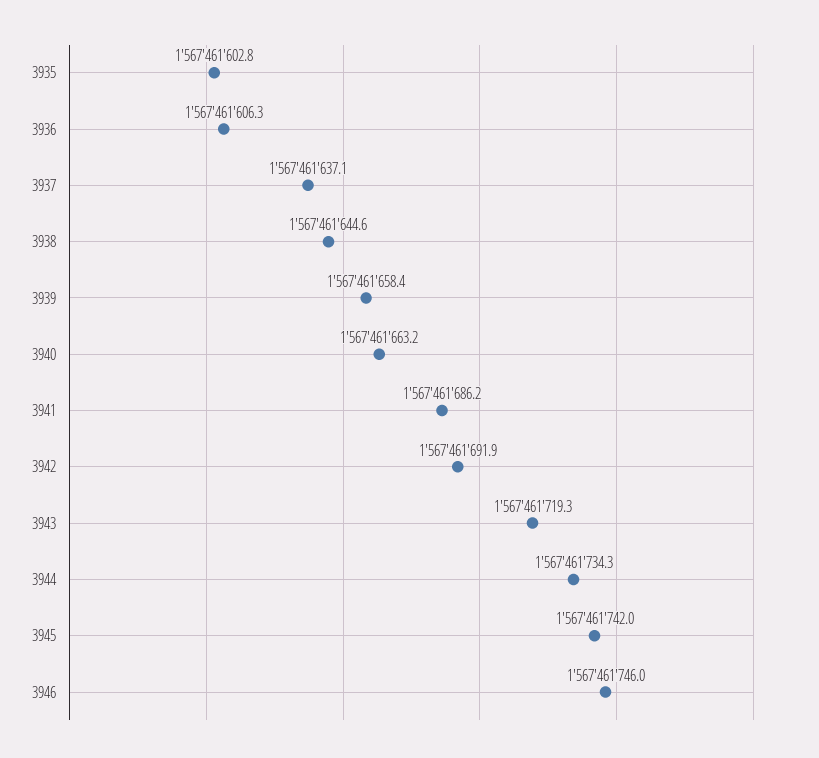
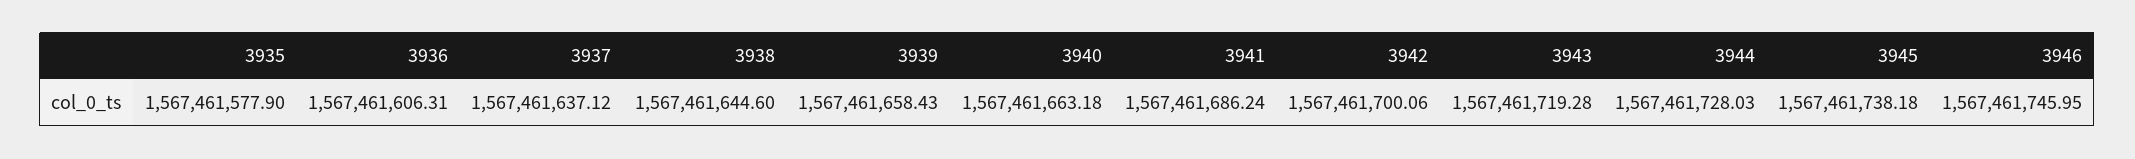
  {
-   "3935": 1567461602.8,
+   "3935": 1567461577.9,
    "3936": 1567461606.31,
    "3937": 1567461637.12,
    "3938": 1567461644.6,
    "3939": 1567461658.43,
    "3940": 1567461663.18,
    "3941": 1567461686.24,
-   "3942": 1567461691.9,
+   "3942": 1567461700.06,
    "3943": 1567461719.28,
-   "3944": 1567461734.3,
+   "3944": 1567461728.03,
-   "3945": 1567461742,
+   "3945": 1567461738.18,
    "3946": 1567461745.95
  }

